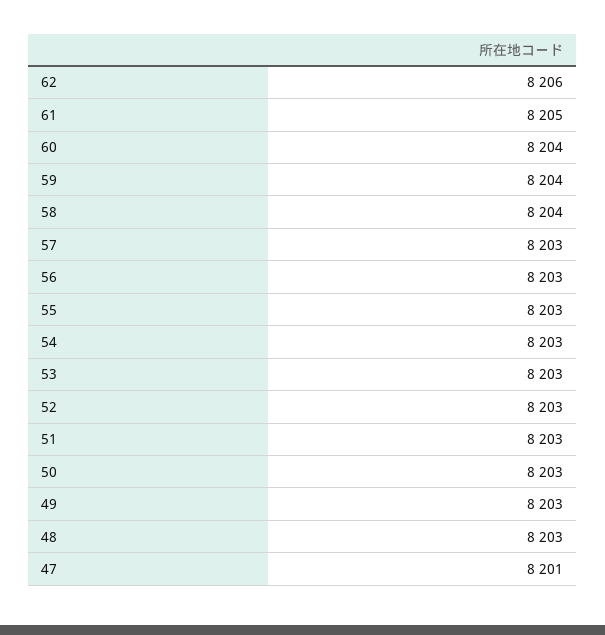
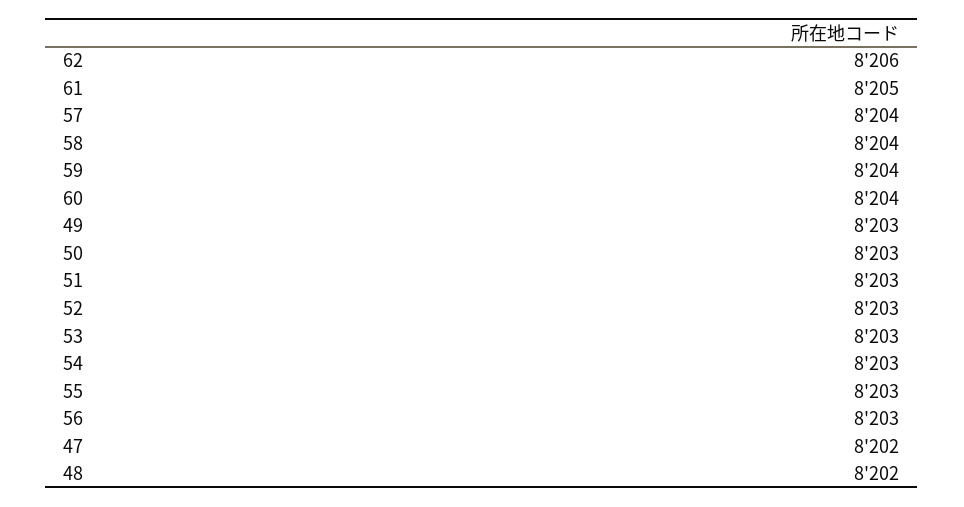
  {
    "62": 8206,
    "61": 8205,
    "60": 8204,
    "59": 8204,
    "58": 8204,
-   "57": 8203,
+   "57": 8204,
    "56": 8203,
    "55": 8203,
    "54": 8203,
    "53": 8203,
    "52": 8203,
    "51": 8203,
    "50": 8203,
    "49": 8203,
-   "48": 8203,
+   "48": 8202,
-   "47": 8201
+   "47": 8202
  }

